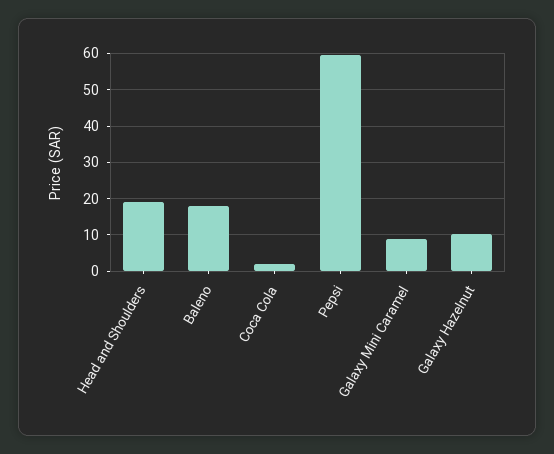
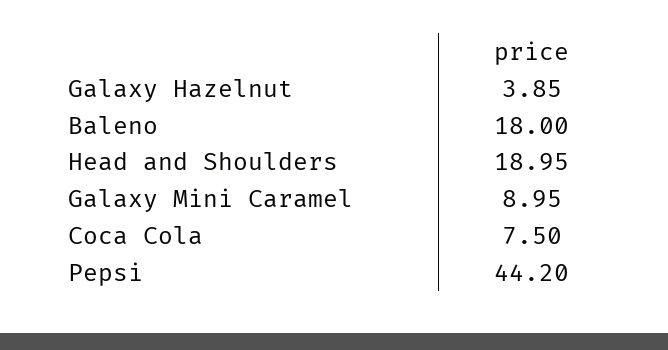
  {
    "Head and Shoulders": 18.95,
    "Baleno": 18,
-   "Coca Cola": 2,
+   "Coca Cola": 7.5,
-   "Pepsi": 60,
+   "Pepsi": 44.2,
    "Galaxy Mini Caramel": 8.95,
-   "Galaxy Hazelnut": 10
+   "Galaxy Hazelnut": 3.85
  }

